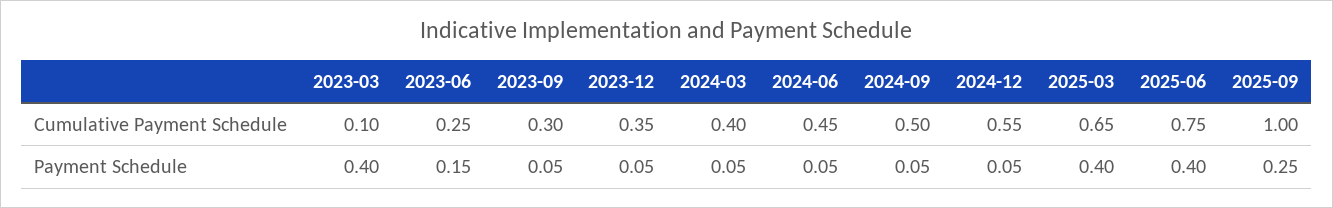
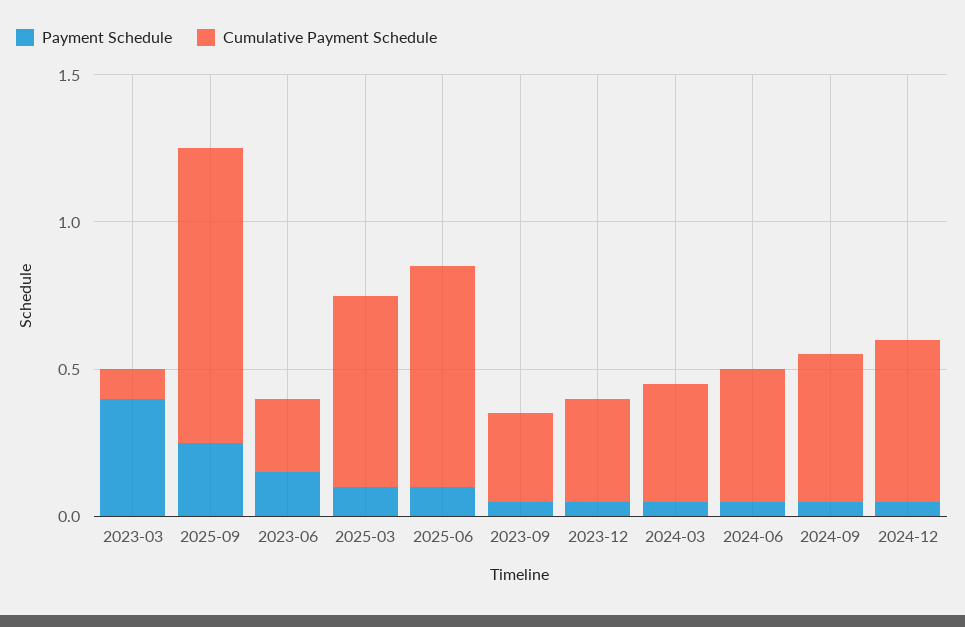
  {
    "Cumulative Payment Schedule": {
      "2023-03": 0.1,
      "2023-06": 0.25,
      "2023-09": 0.3,
      "2023-12": 0.35,
      "2024-03": 0.4,
      "2024-06": 0.45,
      "2024-09": 0.5,
      "2024-12": 0.55,
      "2025-03": 0.65,
      "2025-06": 0.75,
      "2025-09": 1
    },
    "Payment Schedule": {
      "2023-03": 0.4,
      "2023-06": 0.15,
      "2023-09": 0.05,
      "2023-12": 0.05,
      "2024-03": 0.05,
      "2024-06": 0.05,
      "2024-09": 0.05,
      "2024-12": 0.05,
-     "2025-03": 0.4,
+     "2025-03": 0.1,
-     "2025-06": 0.4,
+     "2025-06": 0.1,
      "2025-09": 0.25
    }
  }

